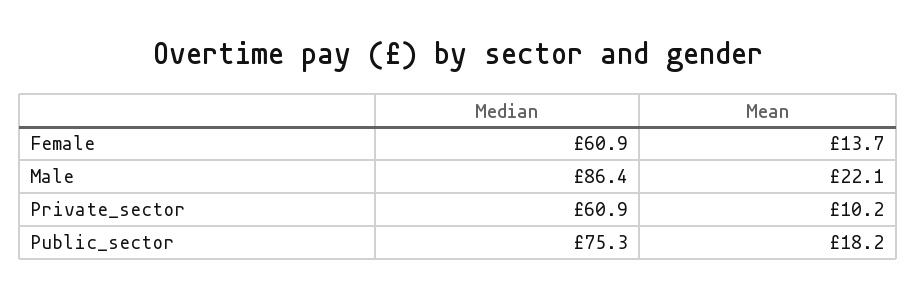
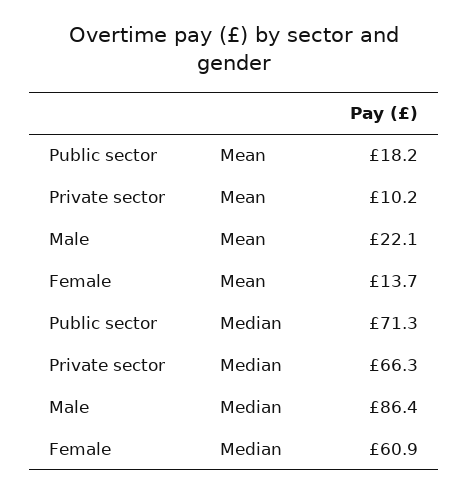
  {
    "Median": {
      "Female": 60.9,
      "Male": 86.4,
-     "Private_sector": 60.9,
+     "Private_sector": 66.3,
-     "Public_sector": 75.3
+     "Public_sector": 71.3
    },
    "Mean": {
      "Female": 13.7,
      "Male": 22.1,
      "Private_sector": 10.2,
      "Public_sector": 18.2
    }
  }

